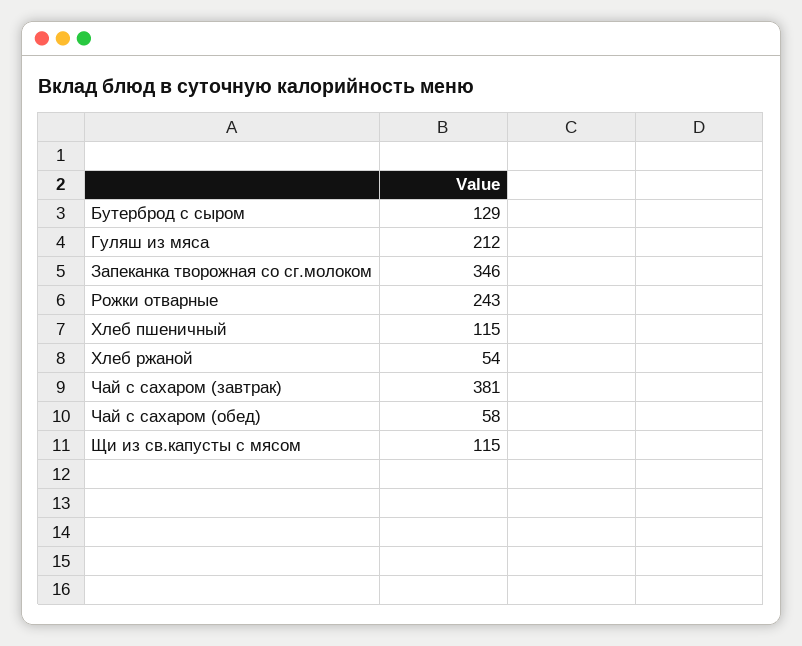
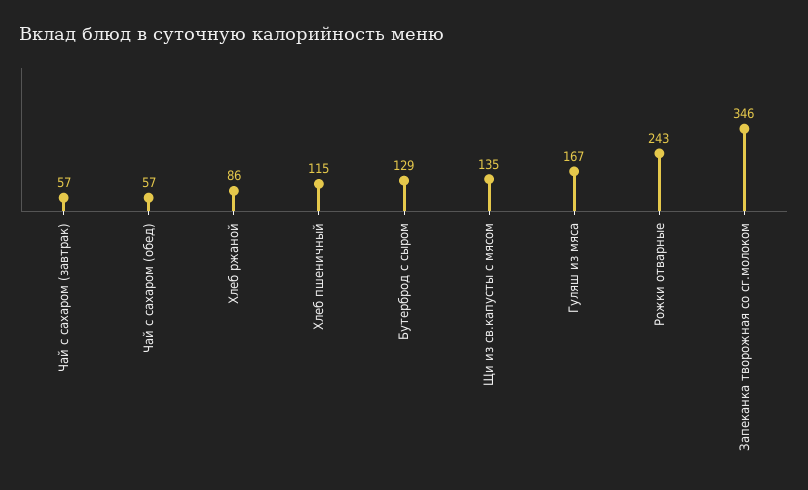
  {
    "Бутерброд с сыром": 129,
-   "Гуляш из мяса": 212,
+   "Гуляш из мяса": 167,
    "Запеканка творожная со сг.молоком": 346,
    "Рожки отварные": 243,
    "Хлеб пшеничный": 115,
-   "Хлеб ржаной": 54,
+   "Хлеб ржаной": 86,
-   "Чай с сахаром (завтрак)": 381,
+   "Чай с сахаром (завтрак)": 57,
-   "Чай с сахаром (обед)": 58,
+   "Чай с сахаром (обед)": 57,
-   "Щи из св.капусты с мясом": 115
+   "Щи из св.капусты с мясом": 135
  }

